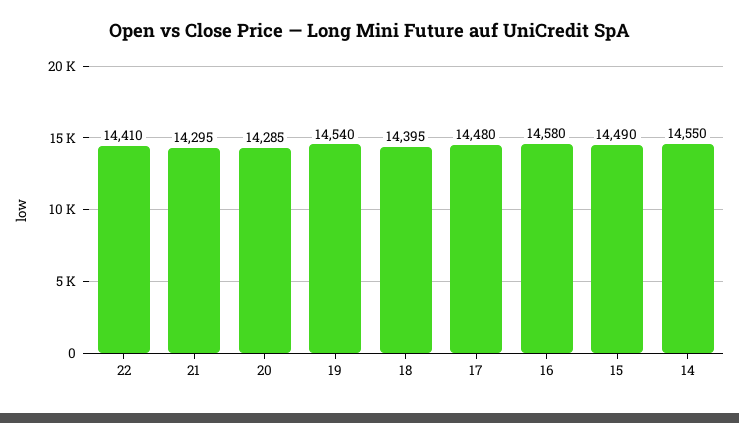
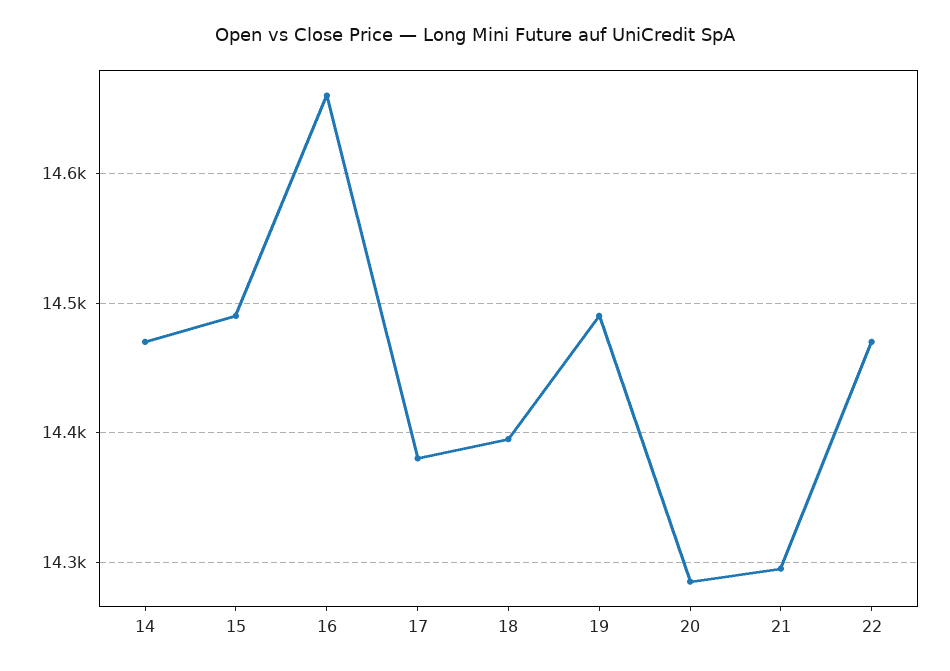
  {
-   "22": 14410,
+   "22": 14470,
    "21": 14295,
    "20": 14285,
-   "19": 14540,
+   "19": 14490,
    "18": 14395,
-   "17": 14480,
+   "17": 14380,
-   "16": 14580,
+   "16": 14660,
    "15": 14490,
-   "14": 14550
+   "14": 14470
  }

